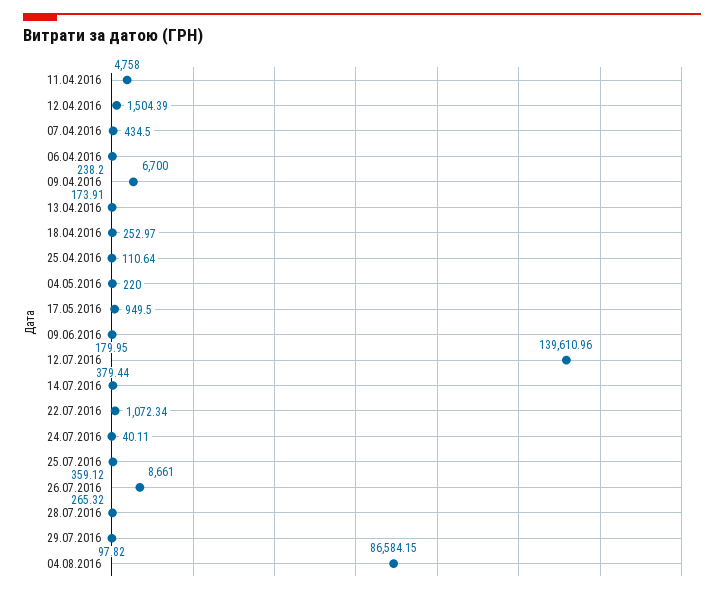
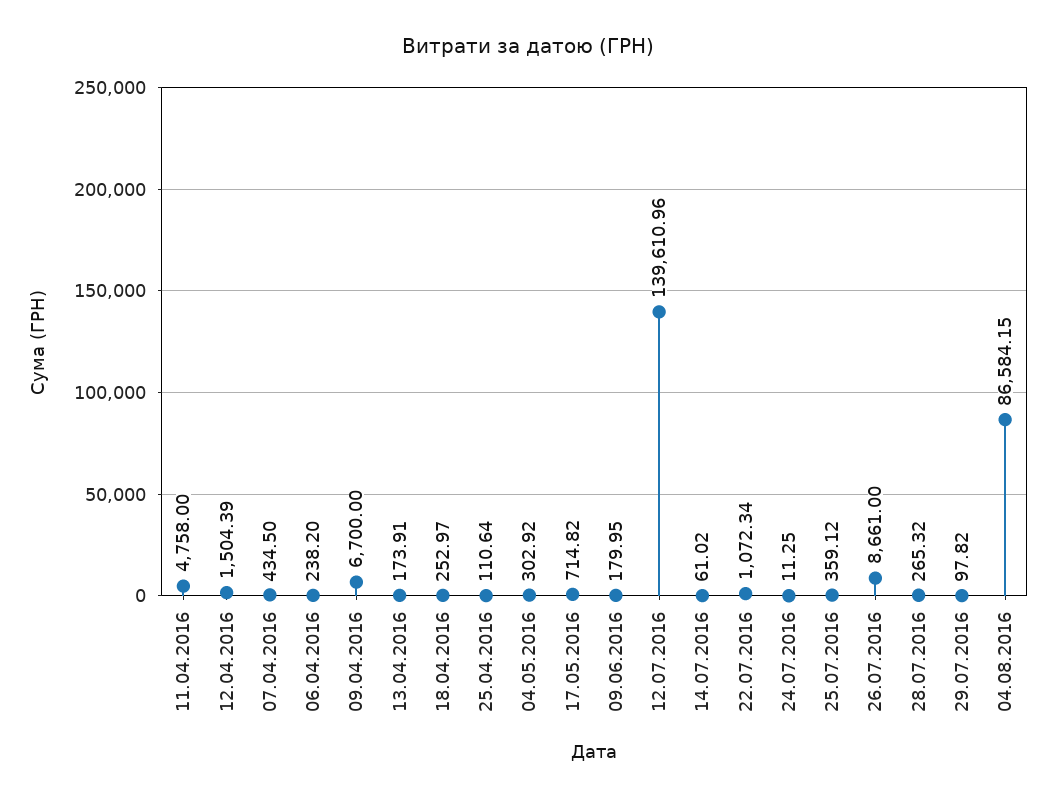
  {
    "11.04.2016": 4758,
    "12.04.2016": 1504.39,
    "07.04.2016": 434.5,
    "06.04.2016": 238.2,
    "09.04.2016": 6700,
    "13.04.2016": 173.91,
    "18.04.2016": 252.97,
    "25.04.2016": 110.64,
-   "04.05.2016": 220,
+   "04.05.2016": 302.92,
-   "17.05.2016": 949.5,
+   "17.05.2016": 714.82,
    "09.06.2016": 179.95,
    "12.07.2016": 139610.96,
-   "14.07.2016": 379.44,
+   "14.07.2016": 61.02,
    "22.07.2016": 1072.34,
-   "24.07.2016": 40.11,
+   "24.07.2016": 11.25,
    "25.07.2016": 359.12,
    "26.07.2016": 8661,
    "28.07.2016": 265.32,
    "29.07.2016": 97.82,
    "04.08.2016": 86584.15
  }

